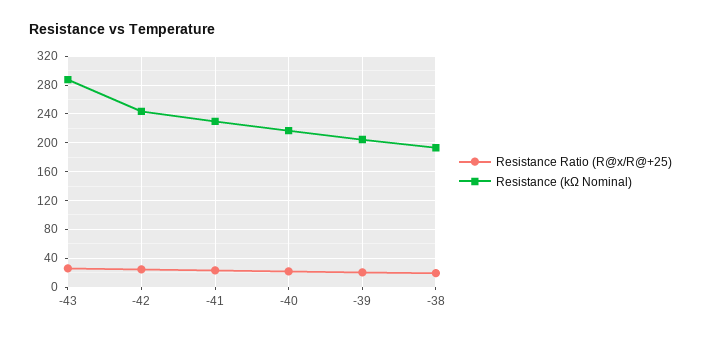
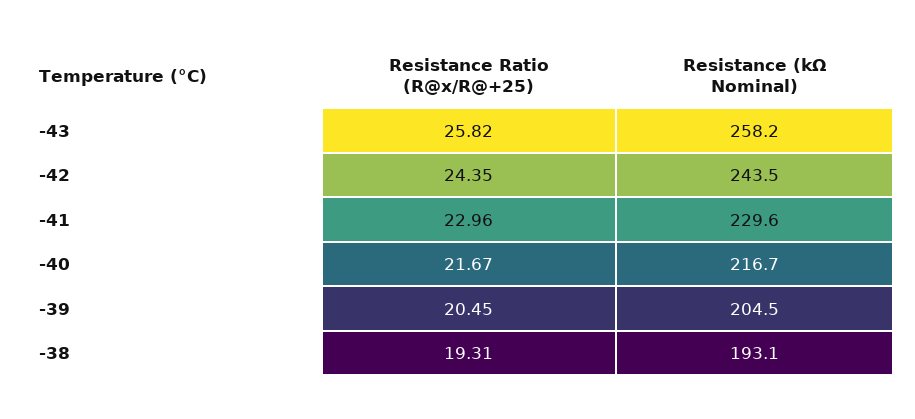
  {
    "Resistance Ratio (R@x/R@+25)": {
      "-43": 25.82,
      "-42": 24.35,
      "-41": 22.96,
      "-40": 21.67,
      "-39": 20.45,
      "-38": 19.31
    },
    "Resistance (kΩ Nominal)": {
-     "-43": 290,
+     "-43": 258.2,
      "-42": 243.5,
      "-41": 229.6,
      "-40": 216.7,
      "-39": 204.5,
      "-38": 193.1
    }
  }

